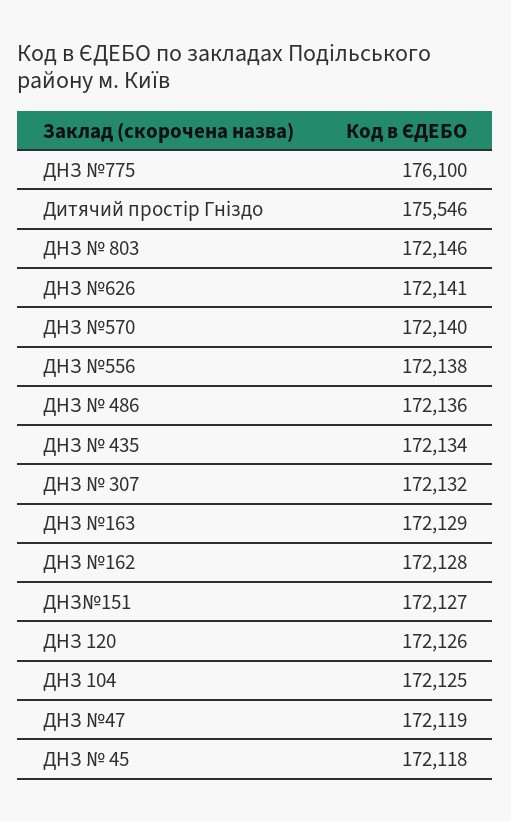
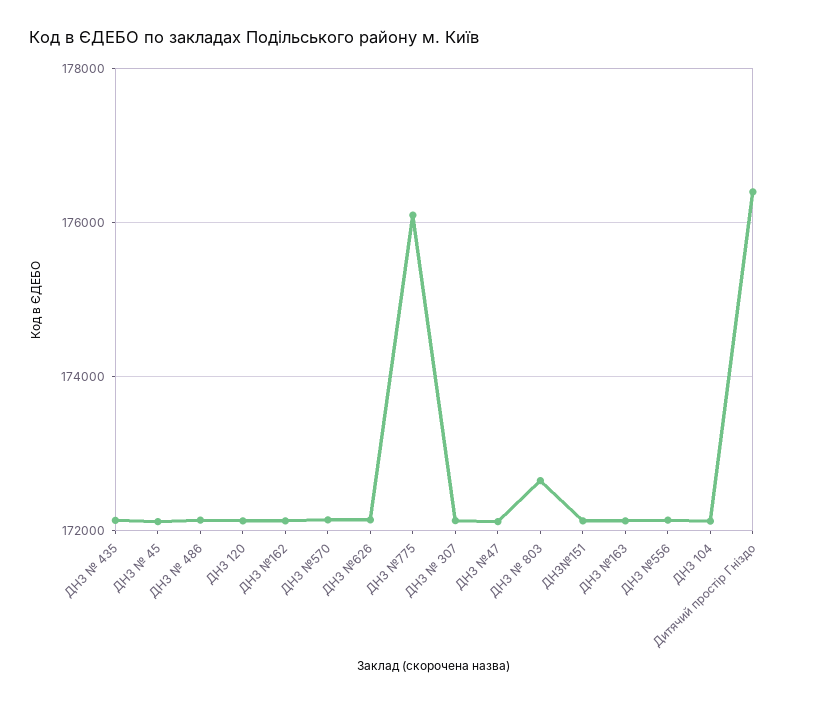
  {
    "ДНЗ №775": 176100,
-   "Дитячий простір Гніздо": 175546,
+   "Дитячий простір Гніздо": 176400,
-   "ДНЗ № 803": 172146,
+   "ДНЗ № 803": 172600,
    "ДНЗ №626": 172141,
    "ДНЗ №570": 172140,
    "ДНЗ №556": 172138,
    "ДНЗ № 486": 172136,
    "ДНЗ № 435": 172134,
    "ДНЗ № 307": 172132,
    "ДНЗ №163": 172129,
    "ДНЗ №162": 172128,
    "ДНЗ№151": 172127,
    "ДНЗ 120": 172126,
    "ДНЗ 104": 172125,
    "ДНЗ №47": 172119,
    "ДНЗ № 45": 172118
  }

